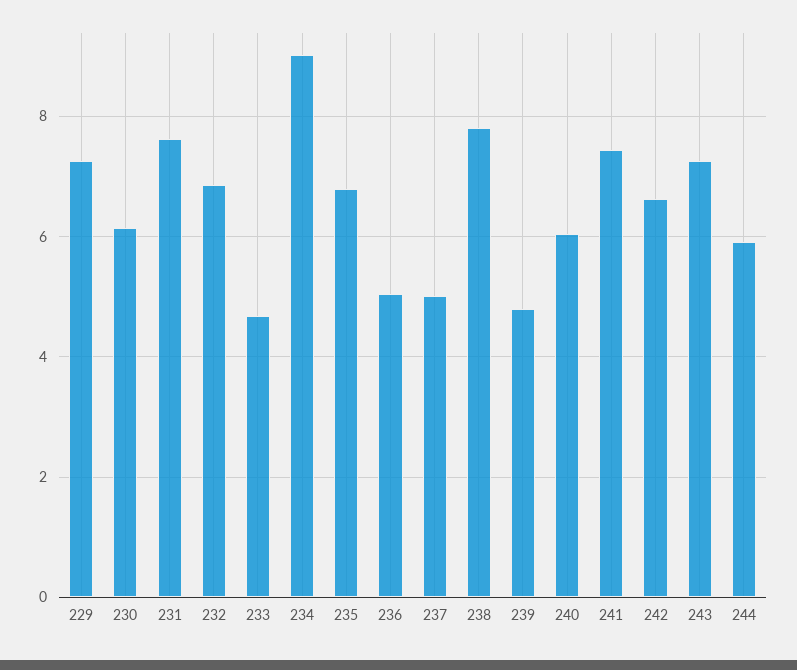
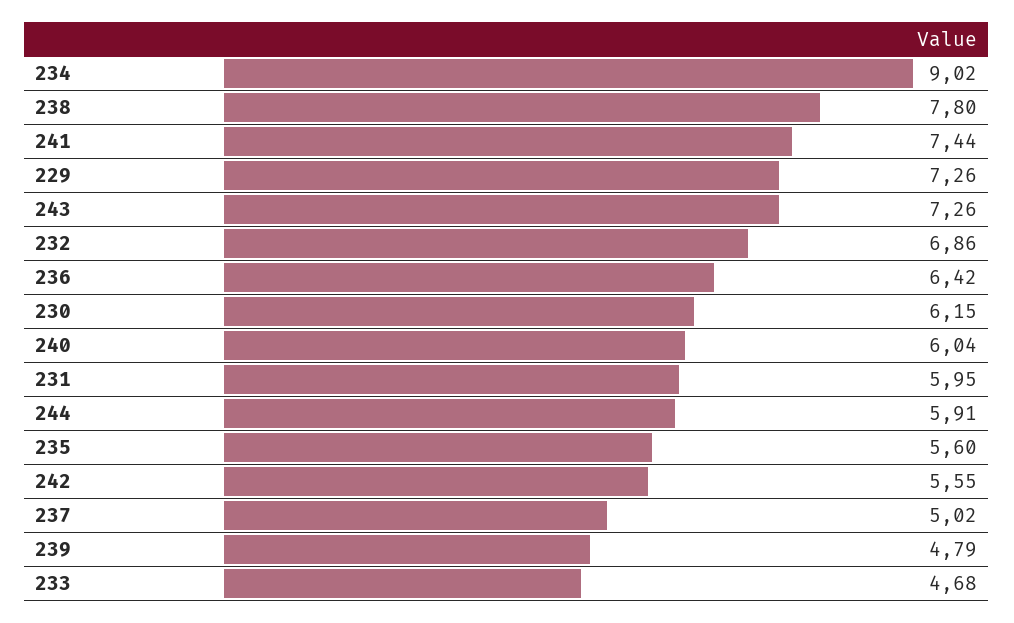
  {
    "229": 7.26,
    "230": 6.15,
-   "231": 7.6,
+   "231": 5.95,
    "232": 6.86,
    "233": 4.68,
    "234": 9.02,
-   "235": 6.8,
+   "235": 5.6,
-   "236": 5,
+   "236": 6.42,
    "237": 5.02,
    "238": 7.8,
    "239": 4.79,
    "240": 6.04,
    "241": 7.44,
-   "242": 6.6,
+   "242": 5.55,
    "243": 7.26,
    "244": 5.91
  }

